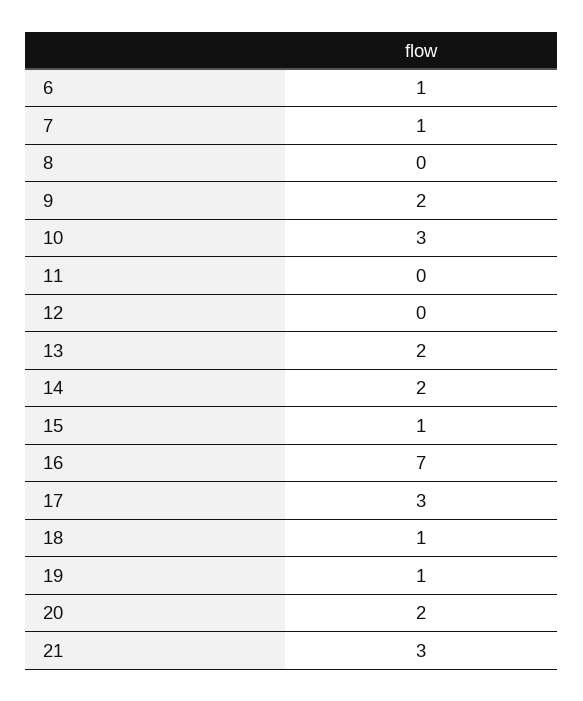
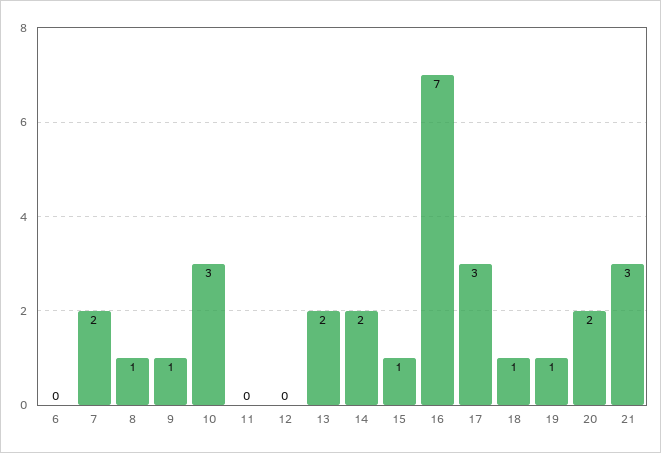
  {
-   "6": 1,
+   "6": 0,
-   "7": 1,
+   "7": 2,
-   "8": 0,
+   "8": 1,
-   "9": 2,
+   "9": 1,
    "10": 3,
    "11": 0,
    "12": 0,
    "13": 2,
    "14": 2,
    "15": 1,
    "16": 7,
    "17": 3,
    "18": 1,
    "19": 1,
    "20": 2,
    "21": 3
  }

